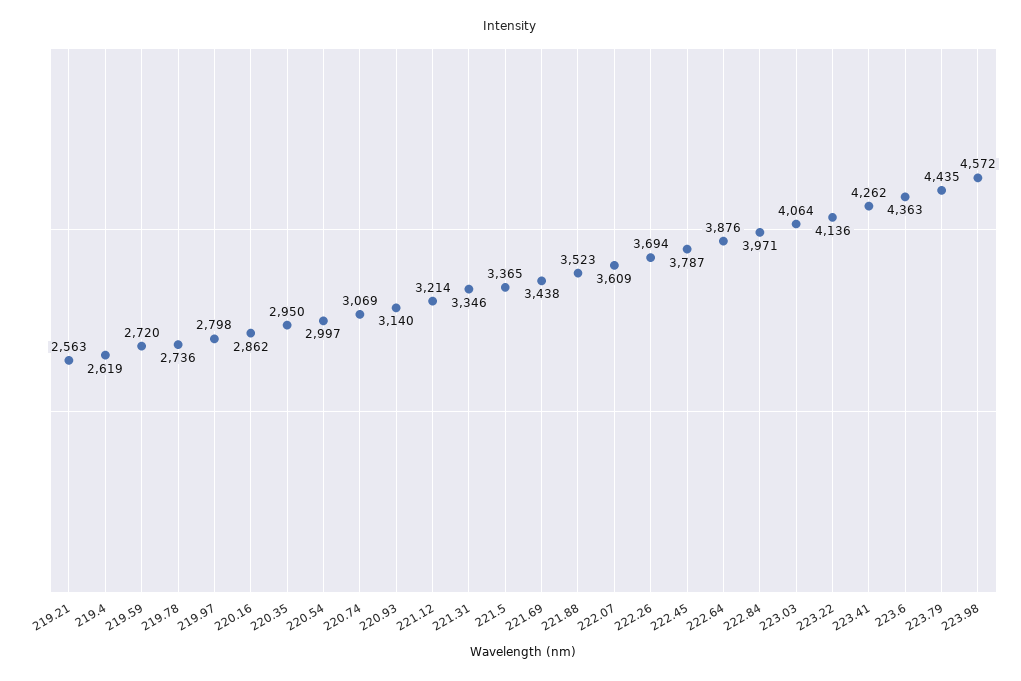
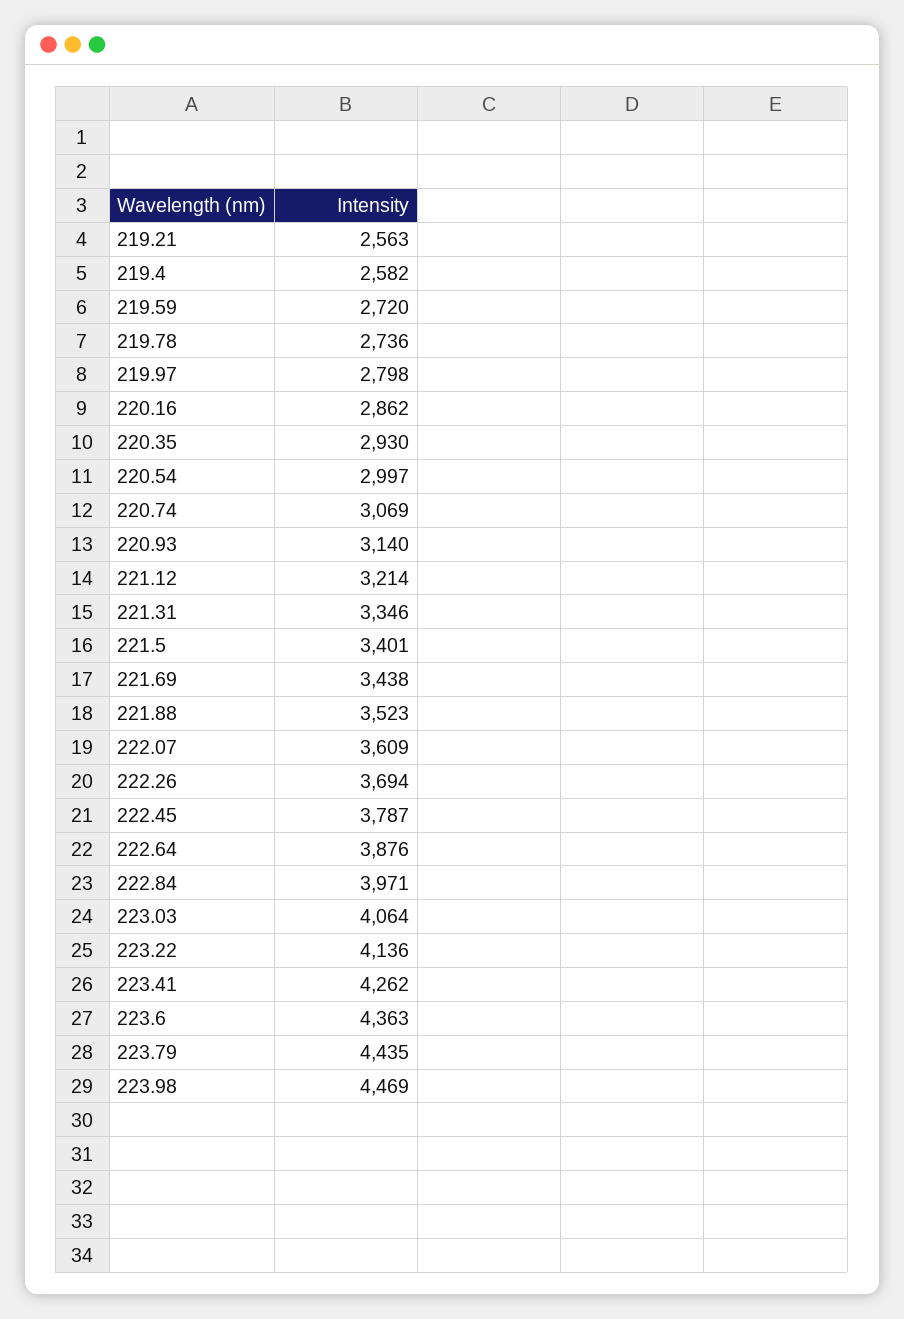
  {
    "219.21": 2563,
-   "219.4": 2619,
+   "219.4": 2582,
    "219.59": 2720,
    "219.78": 2736,
    "219.97": 2798,
    "220.16": 2862,
-   "220.35": 2950,
+   "220.35": 2930,
    "220.54": 2997,
    "220.74": 3069,
    "220.93": 3140,
    "221.12": 3214,
    "221.31": 3346,
-   "221.5": 3365,
+   "221.5": 3401,
    "221.69": 3438,
    "221.88": 3523,
    "222.07": 3609,
    "222.26": 3694,
    "222.45": 3787,
    "222.64": 3876,
    "222.84": 3971,
    "223.03": 4064,
    "223.22": 4136,
    "223.41": 4262,
    "223.6": 4363,
    "223.79": 4435,
-   "223.98": 4572
+   "223.98": 4469
  }

